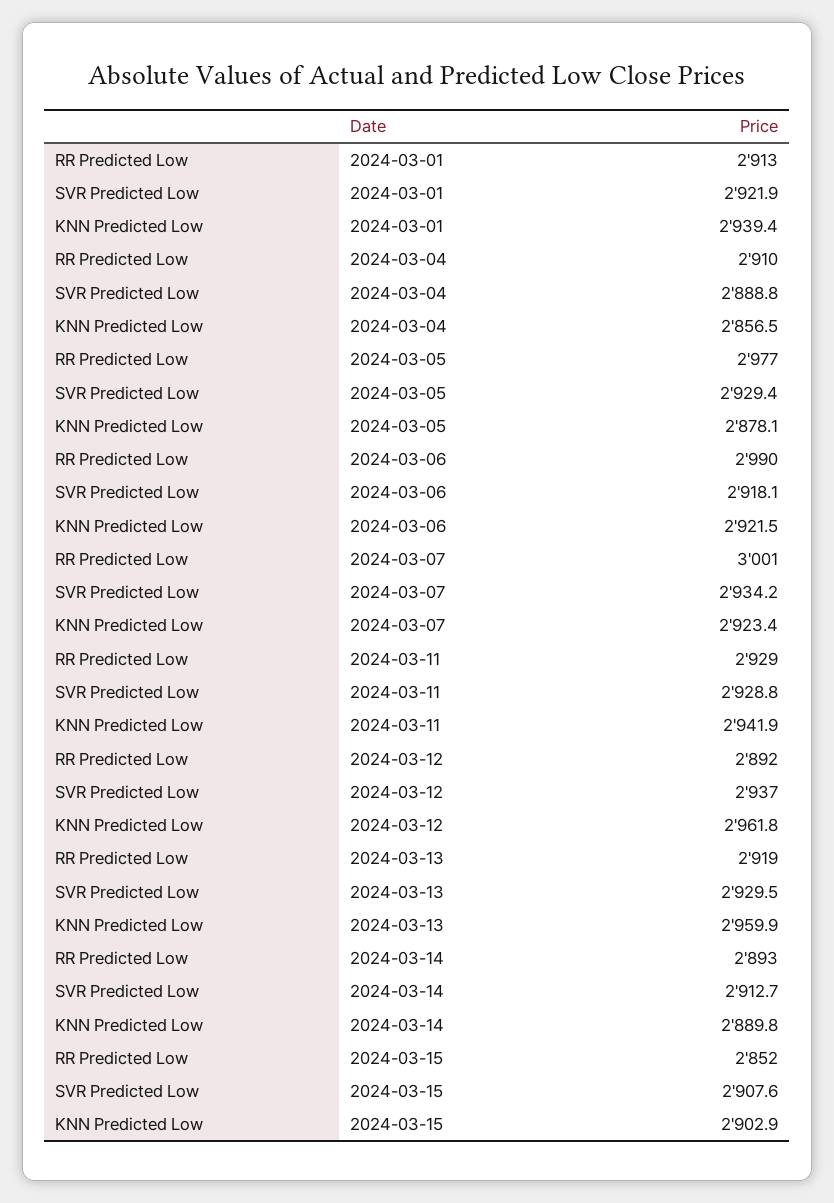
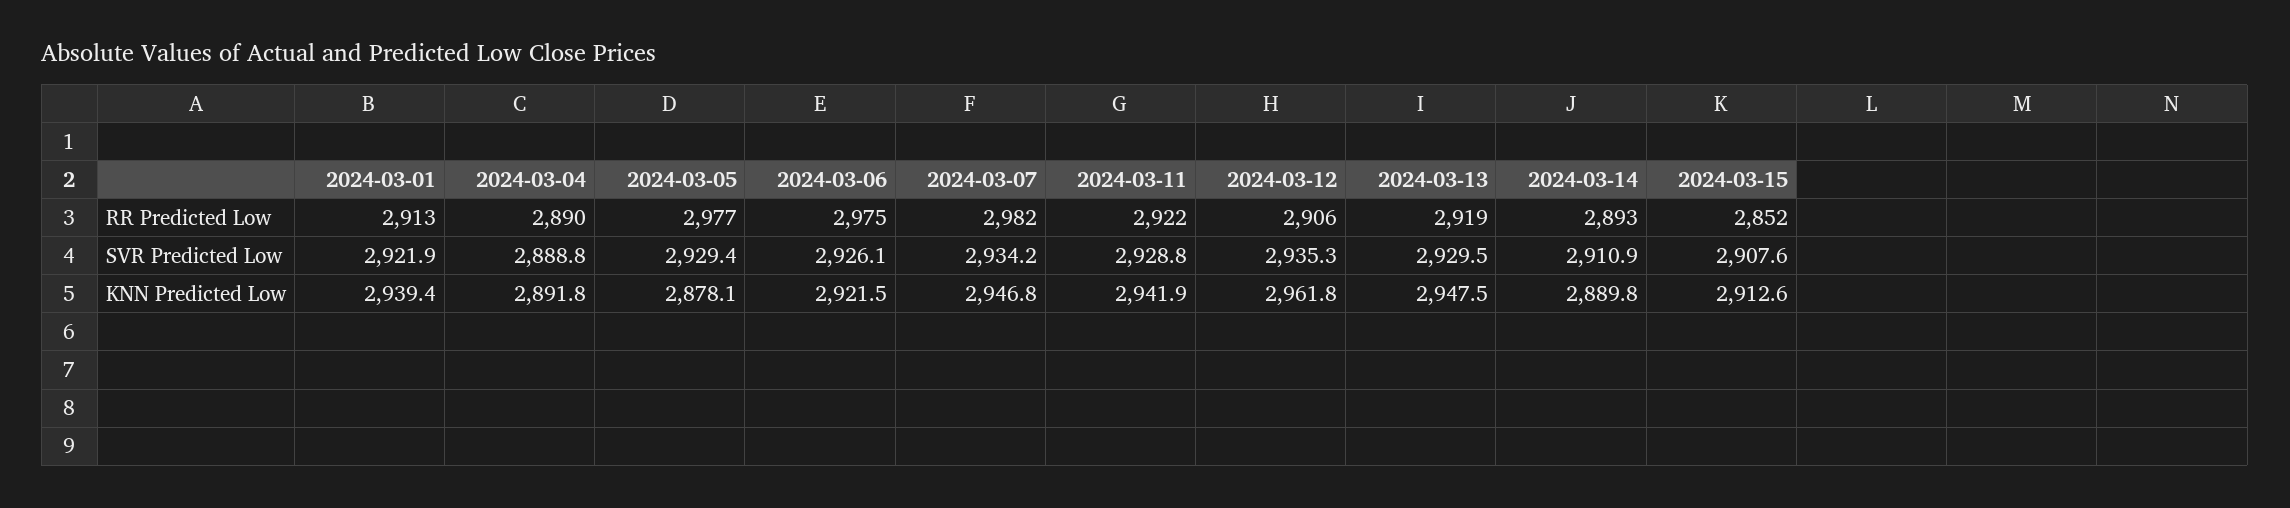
  {
    "RR Predicted Low": {
      "2024-03-01": 2913,
-     "2024-03-04": 2910,
+     "2024-03-04": 2890,
      "2024-03-05": 2977,
-     "2024-03-06": 2990,
+     "2024-03-06": 2975,
-     "2024-03-07": 3001,
+     "2024-03-07": 2982,
-     "2024-03-11": 2929,
+     "2024-03-11": 2922,
-     "2024-03-12": 2892,
+     "2024-03-12": 2906,
      "2024-03-13": 2919,
      "2024-03-14": 2893,
      "2024-03-15": 2852
    },
    "SVR Predicted Low": {
      "2024-03-01": 2921.9,
      "2024-03-04": 2888.8,
      "2024-03-05": 2929.4,
-     "2024-03-06": 2918.1,
+     "2024-03-06": 2926.1,
      "2024-03-07": 2934.2,
      "2024-03-11": 2928.8,
-     "2024-03-12": 2937,
+     "2024-03-12": 2935.3,
      "2024-03-13": 2929.5,
-     "2024-03-14": 2912.7,
+     "2024-03-14": 2910.9,
      "2024-03-15": 2907.6
    },
    "KNN Predicted Low": {
      "2024-03-01": 2939.4,
-     "2024-03-04": 2856.5,
+     "2024-03-04": 2891.8,
      "2024-03-05": 2878.1,
      "2024-03-06": 2921.5,
-     "2024-03-07": 2923.4,
+     "2024-03-07": 2946.8,
      "2024-03-11": 2941.9,
      "2024-03-12": 2961.8,
-     "2024-03-13": 2959.9,
+     "2024-03-13": 2947.5,
      "2024-03-14": 2889.8,
-     "2024-03-15": 2902.9
+     "2024-03-15": 2912.6
    }
  }

